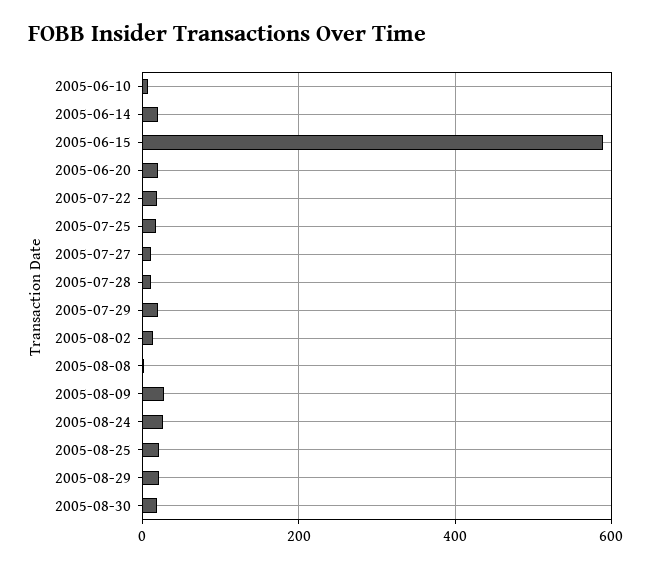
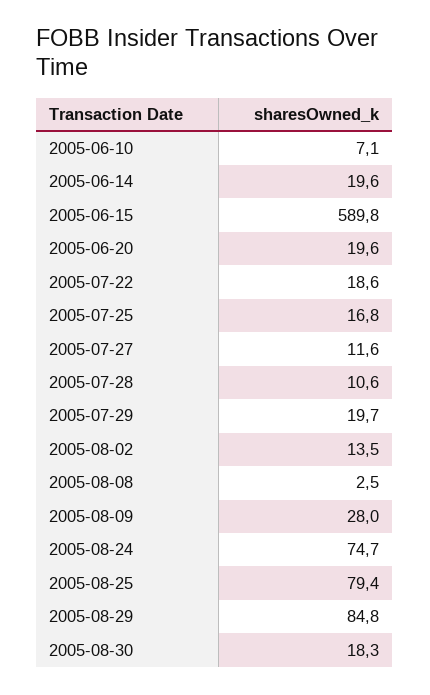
  {
    "2005-06-10": 7.1,
    "2005-06-14": 19.6,
    "2005-06-15": 589.8,
    "2005-06-20": 19.6,
    "2005-07-22": 18.6,
    "2005-07-25": 16.8,
    "2005-07-27": 11.6,
    "2005-07-28": 10.6,
    "2005-07-29": 19.7,
    "2005-08-02": 13.5,
    "2005-08-08": 2.5,
    "2005-08-09": 28,
-   "2005-08-24": 20,
+   "2005-08-24": 74.7,
-   "2005-08-25": 20,
+   "2005-08-25": 79.4,
-   "2005-08-29": 20,
+   "2005-08-29": 84.8,
    "2005-08-30": 18.3
  }

